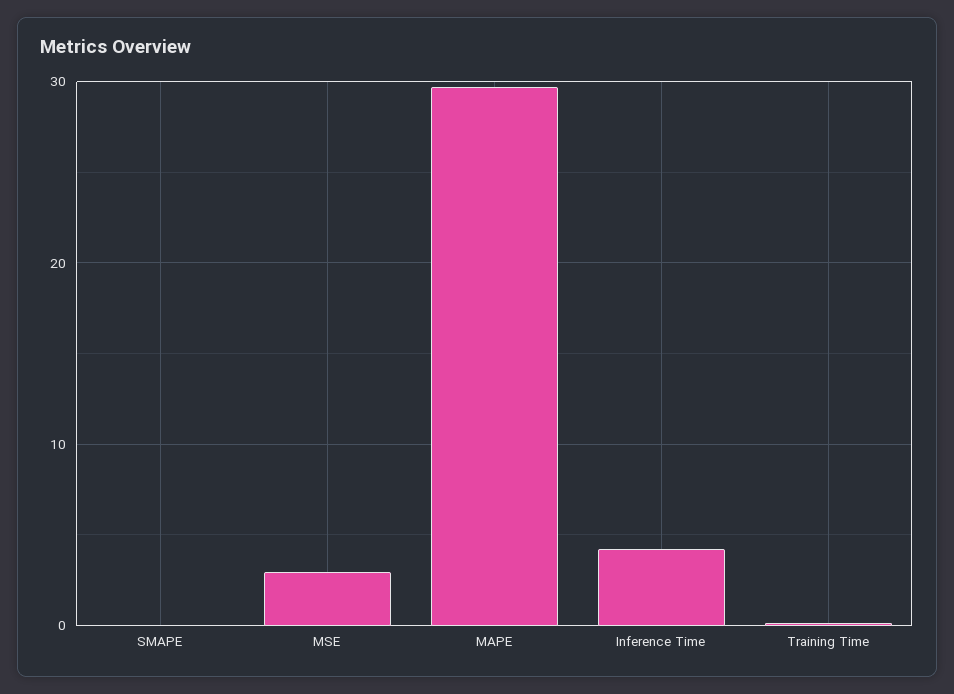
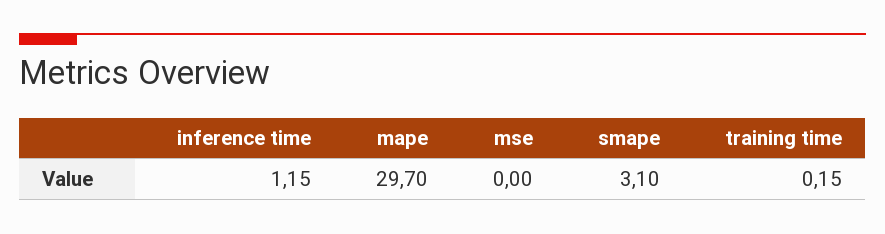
  {
-   "SMAPE": 0,
+   "SMAPE": 3.1,
-   "MSE": 3,
+   "MSE": 0,
    "MAPE": 29.7,
-   "Inference Time": 4,
+   "Inference Time": 1.15,
    "Training Time": 0.15
  }

